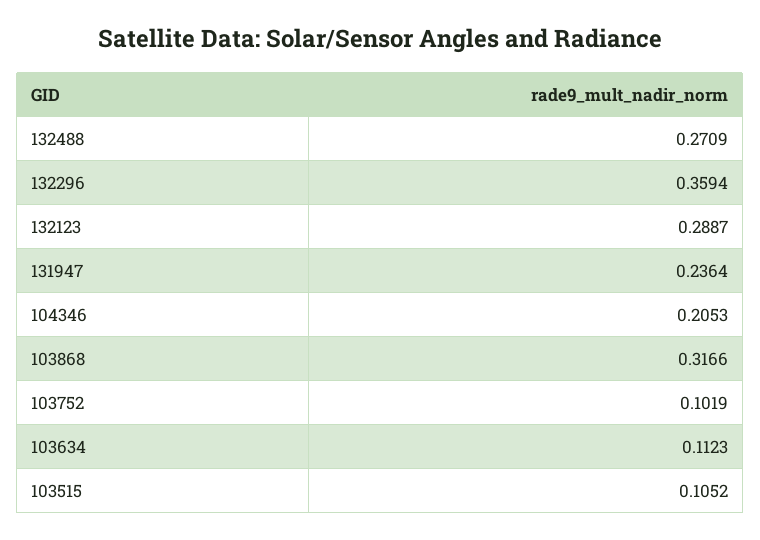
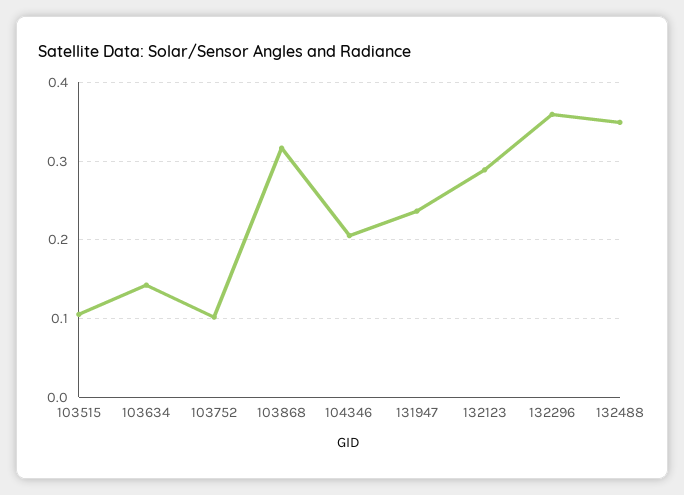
  {
-   "132488": 0.2709,
+   "132488": 0.35,
    "132296": 0.3594,
    "132123": 0.2887,
    "131947": 0.2364,
    "104346": 0.2053,
    "103868": 0.3166,
    "103752": 0.1019,
-   "103634": 0.1123,
+   "103634": 0.14,
    "103515": 0.1052
  }

